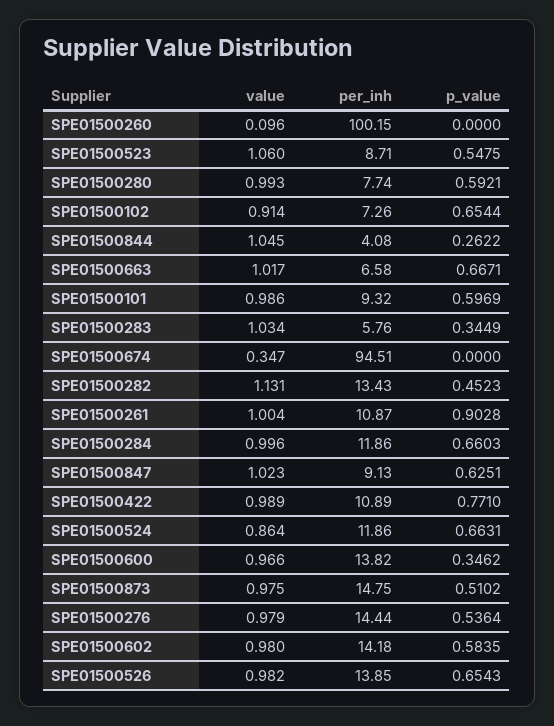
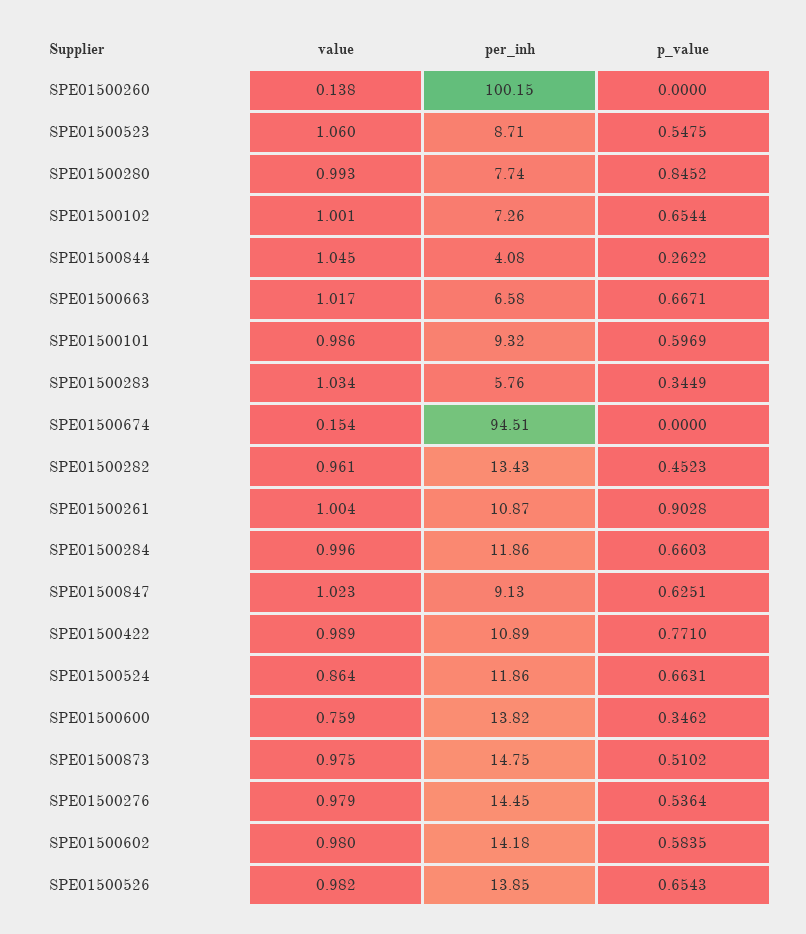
  {
    "value": {
-     "SPE01500260": 0.096,
+     "SPE01500260": 0.138,
      "SPE01500523": 1.06,
      "SPE01500280": 0.993,
-     "SPE01500102": 0.914,
+     "SPE01500102": 1.001,
      "SPE01500844": 1.045,
      "SPE01500663": 1.017,
      "SPE01500101": 0.986,
      "SPE01500283": 1.034,
-     "SPE01500674": 0.347,
+     "SPE01500674": 0.154,
-     "SPE01500282": 1.131,
+     "SPE01500282": 0.961,
      "SPE01500261": 1.004,
      "SPE01500284": 0.996,
      "SPE01500847": 1.023,
      "SPE01500422": 0.989,
      "SPE01500524": 0.864,
-     "SPE01500600": 0.966,
+     "SPE01500600": 0.759,
      "SPE01500873": 0.975,
      "SPE01500276": 0.979,
      "SPE01500602": 0.98,
      "SPE01500526": 0.982
    },
    "per_inh": {
      "SPE01500260": 100.15,
      "SPE01500523": 8.71,
      "SPE01500280": 7.74,
      "SPE01500102": 7.26,
      "SPE01500844": 4.08,
      "SPE01500663": 6.58,
      "SPE01500101": 9.32,
      "SPE01500283": 5.76,
      "SPE01500674": 94.51,
      "SPE01500282": 13.43,
      "SPE01500261": 10.87,
      "SPE01500284": 11.86,
      "SPE01500847": 9.13,
      "SPE01500422": 10.89,
      "SPE01500524": 11.86,
      "SPE01500600": 13.82,
      "SPE01500873": 14.75,
-     "SPE01500276": 14.44,
+     "SPE01500276": 14.45,
      "SPE01500602": 14.18,
      "SPE01500526": 13.85
    },
    "p_value": {
      "SPE01500260": 0,
      "SPE01500523": 0.5475,
-     "SPE01500280": 0.5921,
+     "SPE01500280": 0.8452,
      "SPE01500102": 0.6544,
      "SPE01500844": 0.2622,
      "SPE01500663": 0.6671,
      "SPE01500101": 0.5969,
      "SPE01500283": 0.3449,
      "SPE01500674": 0,
      "SPE01500282": 0.4523,
      "SPE01500261": 0.9028,
      "SPE01500284": 0.6603,
      "SPE01500847": 0.6251,
      "SPE01500422": 0.771,
      "SPE01500524": 0.6631,
      "SPE01500600": 0.3462,
      "SPE01500873": 0.5102,
      "SPE01500276": 0.5364,
      "SPE01500602": 0.5835,
      "SPE01500526": 0.6543
    }
  }

